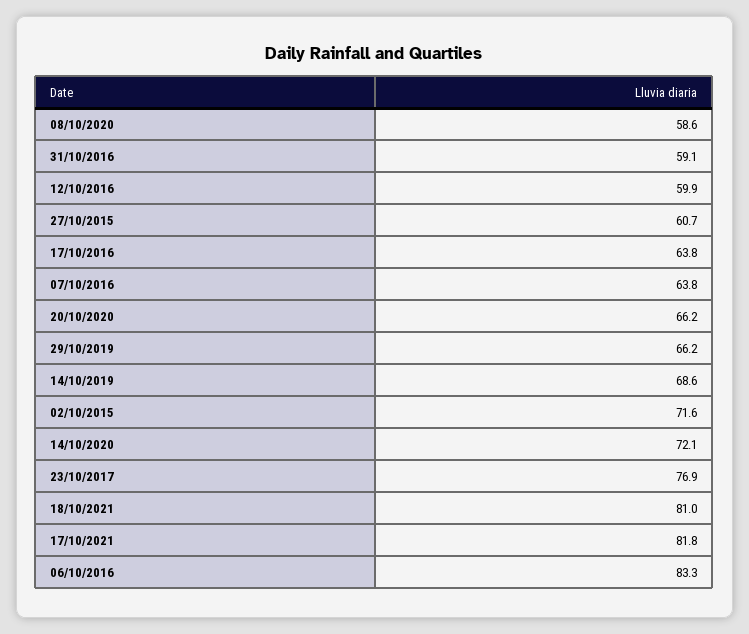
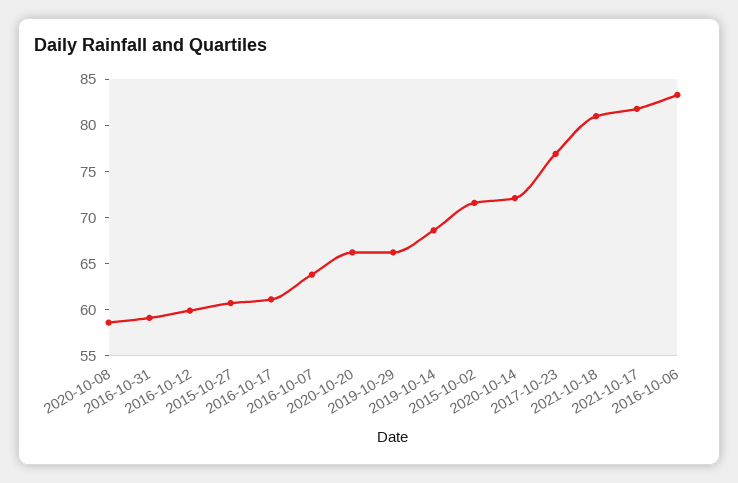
  {
    "08/10/2020": 58.6,
    "31/10/2016": 59.1,
    "12/10/2016": 59.9,
    "27/10/2015": 60.7,
-   "17/10/2016": 63.8,
+   "17/10/2016": 61,
    "07/10/2016": 63.8,
    "20/10/2020": 66.2,
    "29/10/2019": 66.2,
    "14/10/2019": 68.6,
    "02/10/2015": 71.6,
    "14/10/2020": 72.1,
    "23/10/2017": 76.9,
    "18/10/2021": 81,
    "17/10/2021": 81.8,
    "06/10/2016": 83.3
  }

